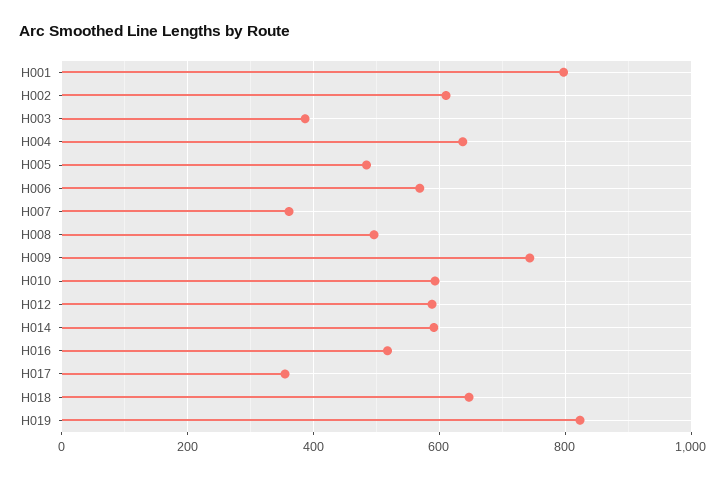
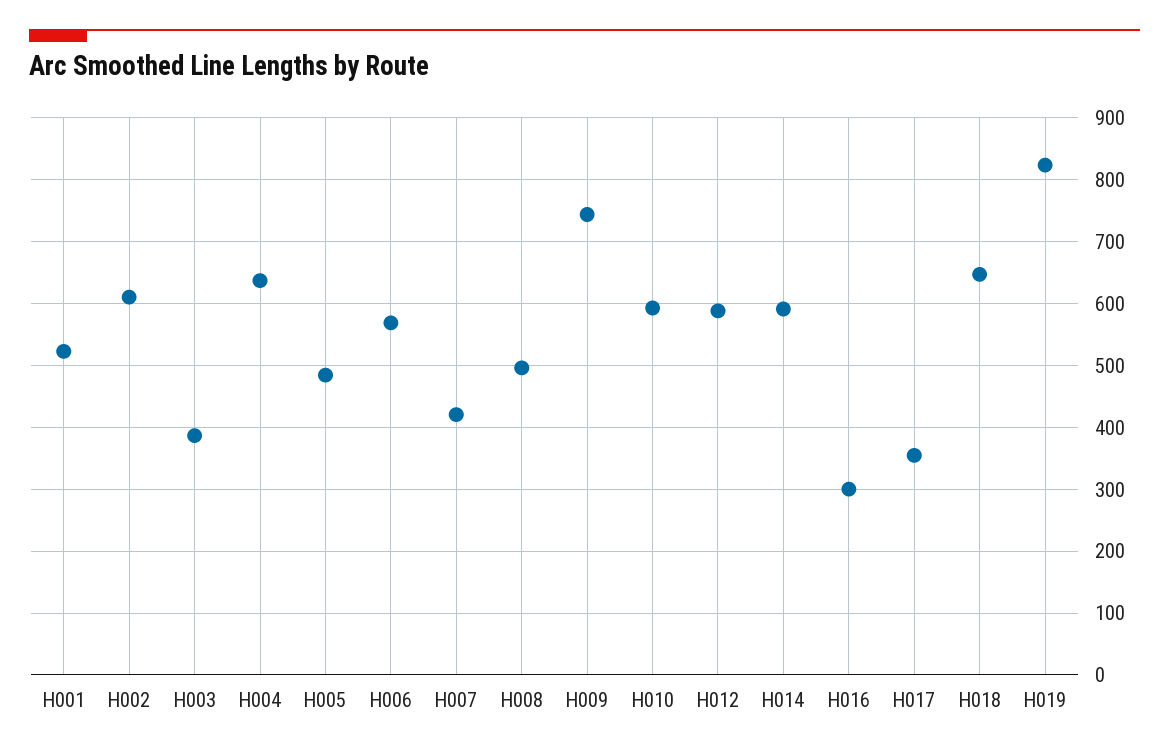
  {
-   "H001": 800,
+   "H001": 520,
    "H002": 610,
    "H003": 390,
    "H004": 640,
    "H005": 480,
    "H006": 570,
-   "H007": 360,
+   "H007": 420,
    "H008": 500,
    "H009": 740,
    "H010": 590,
    "H012": 590,
    "H014": 590,
-   "H016": 520,
+   "H016": 300,
    "H017": 350,
    "H018": 650,
    "H019": 820
  }

